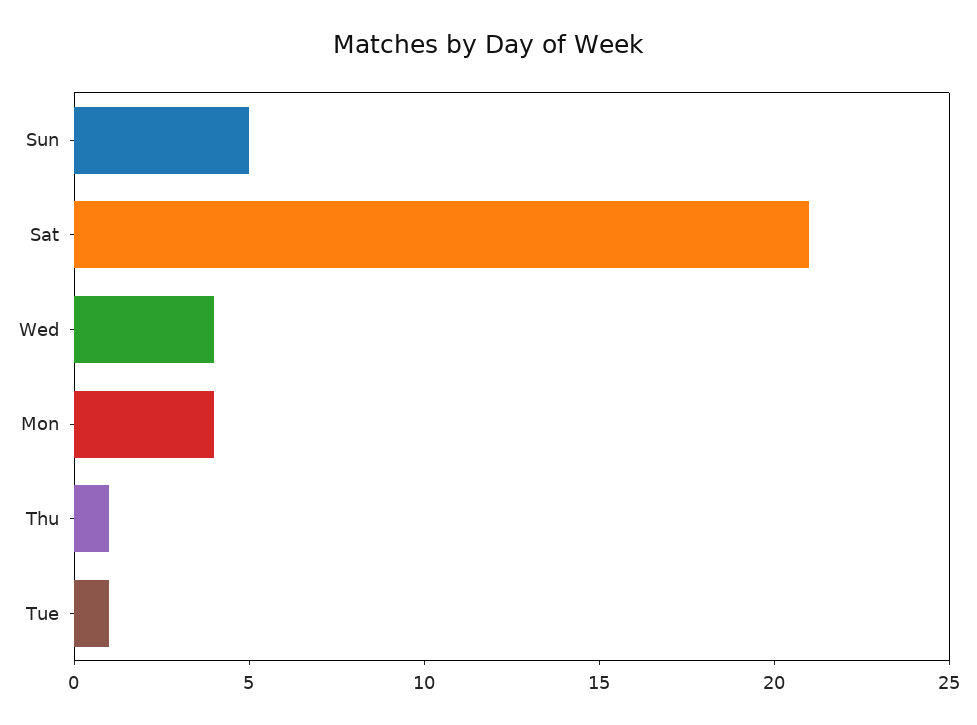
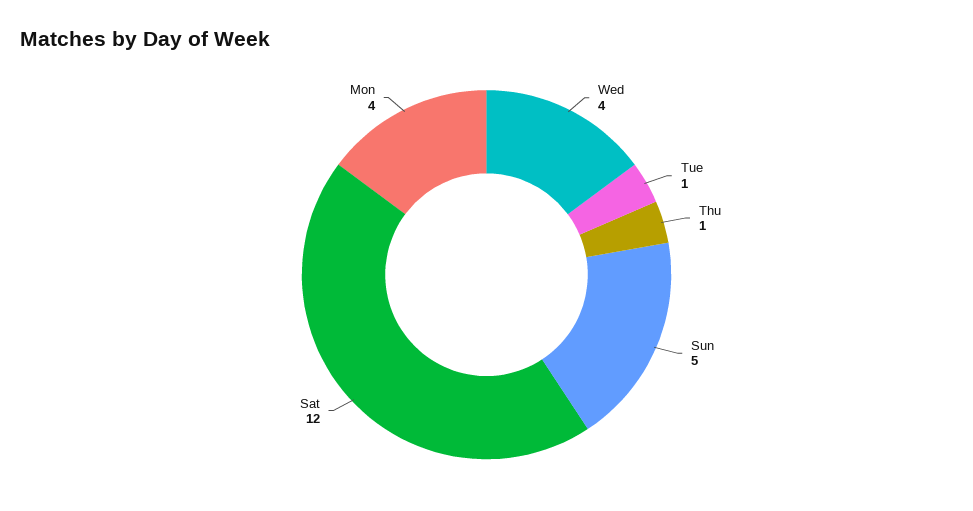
  {
    "Sun": 5,
-   "Sat": 21,
+   "Sat": 12,
    "Wed": 4,
    "Mon": 4,
    "Thu": 1,
    "Tue": 1
  }

